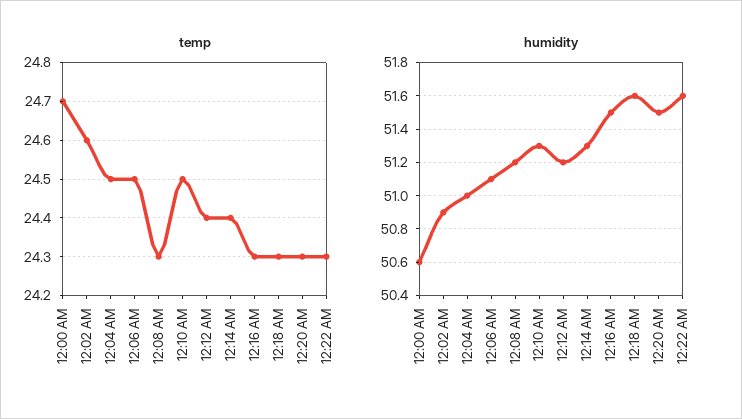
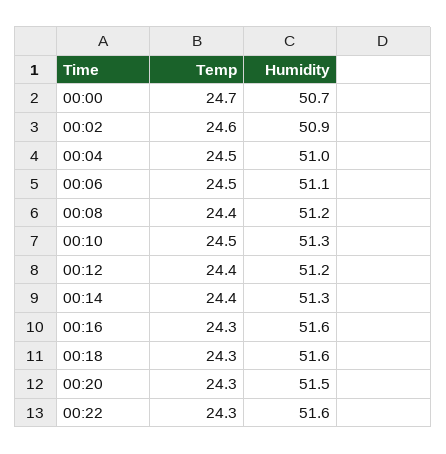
  {
    "temp": {
      "12:00 AM": 24.7,
      "12:02 AM": 24.6,
      "12:04 AM": 24.5,
      "12:06 AM": 24.5,
-     "12:08 AM": 24.3,
+     "12:08 AM": 24.4,
      "12:10 AM": 24.5,
      "12:12 AM": 24.4,
      "12:14 AM": 24.4,
      "12:16 AM": 24.3,
      "12:18 AM": 24.3,
      "12:20 AM": 24.3,
      "12:22 AM": 24.3
    },
    "humidity": {
-     "12:00 AM": 50.6,
+     "12:00 AM": 50.7,
      "12:02 AM": 50.9,
      "12:04 AM": 51,
      "12:06 AM": 51.1,
      "12:08 AM": 51.2,
      "12:10 AM": 51.3,
      "12:12 AM": 51.2,
      "12:14 AM": 51.3,
-     "12:16 AM": 51.5,
+     "12:16 AM": 51.6,
      "12:18 AM": 51.6,
      "12:20 AM": 51.5,
      "12:22 AM": 51.6
    }
  }

